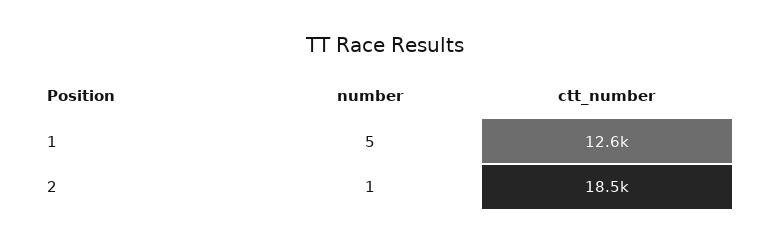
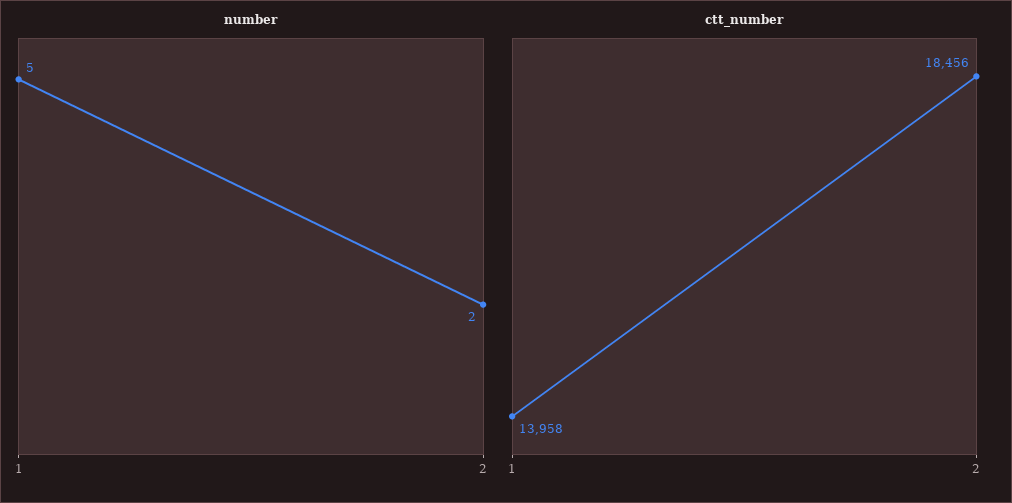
  {
    "number": {
      "1": 5,
-     "2": 1
+     "2": 2
    },
    "ctt_number": {
-     "1": 12600,
+     "1": 13958,
      "2": 18456
    }
  }

